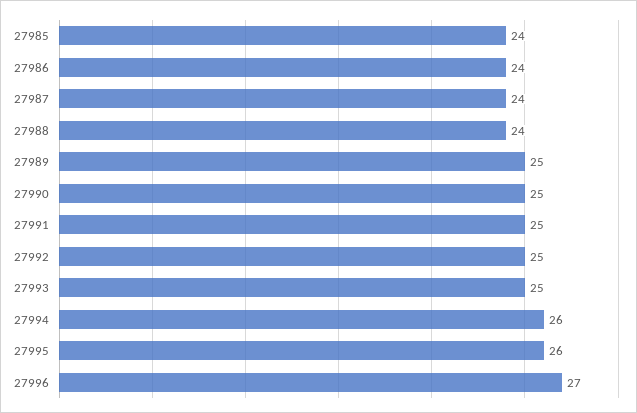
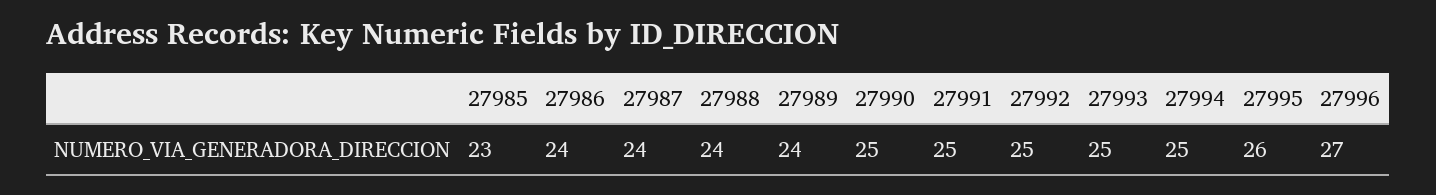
  {
-   "27985": 24,
+   "27985": 23,
    "27986": 24,
    "27987": 24,
    "27988": 24,
-   "27989": 25,
+   "27989": 24,
    "27990": 25,
    "27991": 25,
    "27992": 25,
    "27993": 25,
-   "27994": 26,
+   "27994": 25,
    "27995": 26,
    "27996": 27
  }

